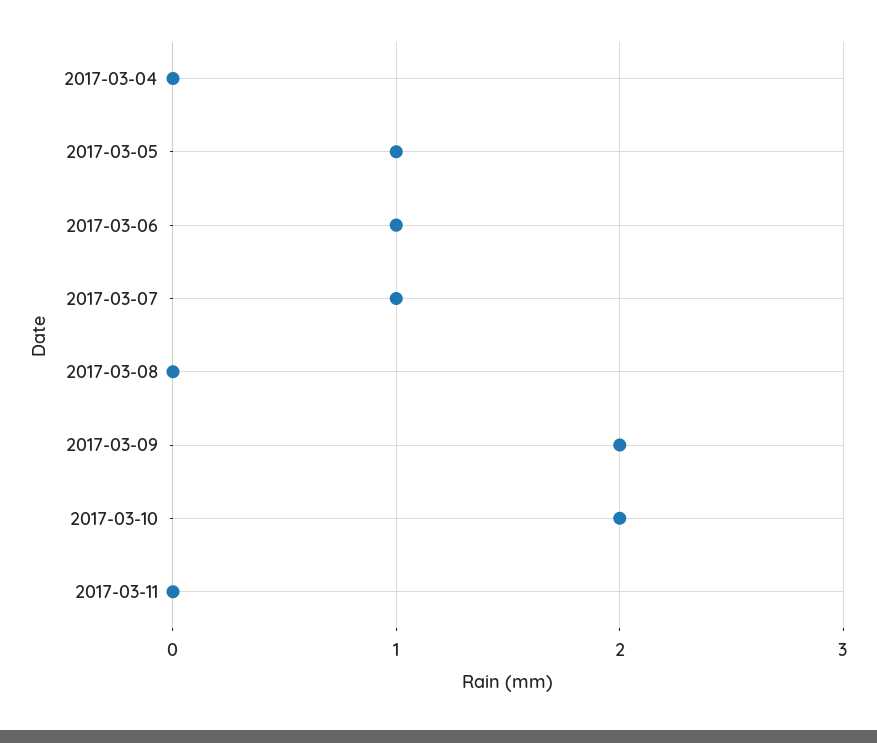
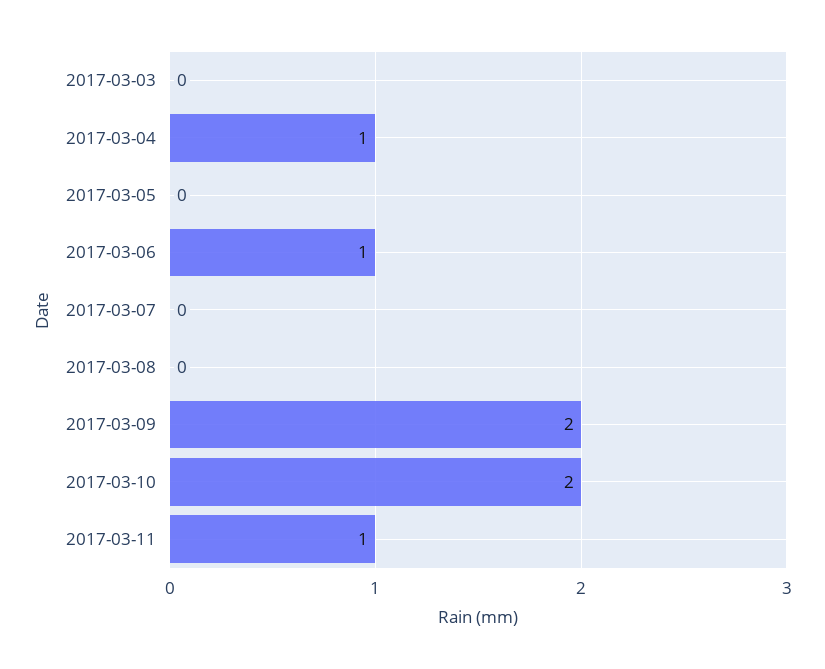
  {
-   "2017-03-04": 0,
+   "2017-03-04": 1,
-   "2017-03-05": 1,
+   "2017-03-05": 0,
    "2017-03-06": 1,
-   "2017-03-07": 1,
+   "2017-03-07": 0,
    "2017-03-08": 0,
    "2017-03-09": 2,
    "2017-03-10": 2,
-   "2017-03-11": 0
+   "2017-03-11": 1,
+   "2017-03-03": 0
  }

